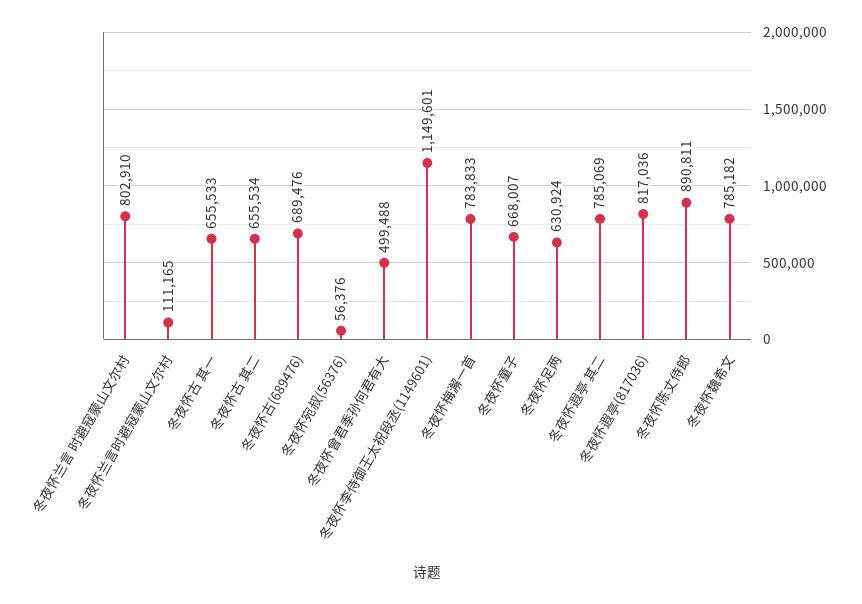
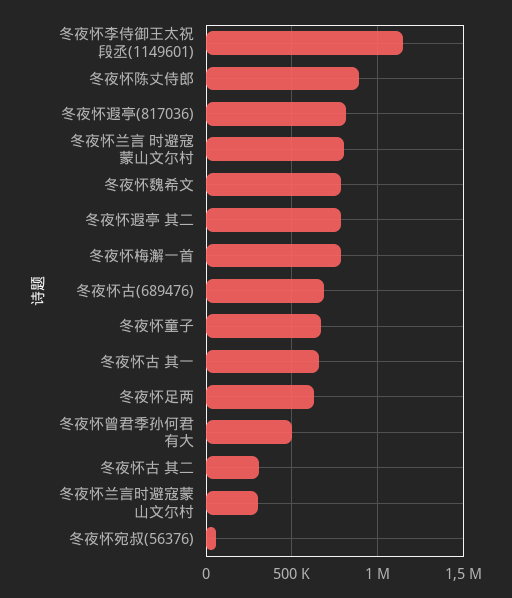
  {
    "冬夜怀兰言 时避寇蒙山文尔村": 802910,
-   "冬夜怀兰言时避寇蒙山文尔村": 111165,
+   "冬夜怀兰言时避寇蒙山文尔村": 300000,
    "冬夜怀古 其一": 655533,
-   "冬夜怀古 其二": 655534,
+   "冬夜怀古 其二": 300000,
    "冬夜怀古(689476)": 689476,
    "冬夜怀宛叔(56376)": 56376,
    "冬夜怀曾君季孙何君有大": 499488,
    "冬夜怀李侍御王太祝段丞(1149601)": 1149601,
    "冬夜怀梅澥一首": 783833,
    "冬夜怀童子": 668007,
    "冬夜怀足两": 630924,
    "冬夜怀遐亭 其二": 785069,
    "冬夜怀遐亭(817036)": 817036,
    "冬夜怀陈丈侍郎": 890811,
    "冬夜怀魏希文": 785182
  }

